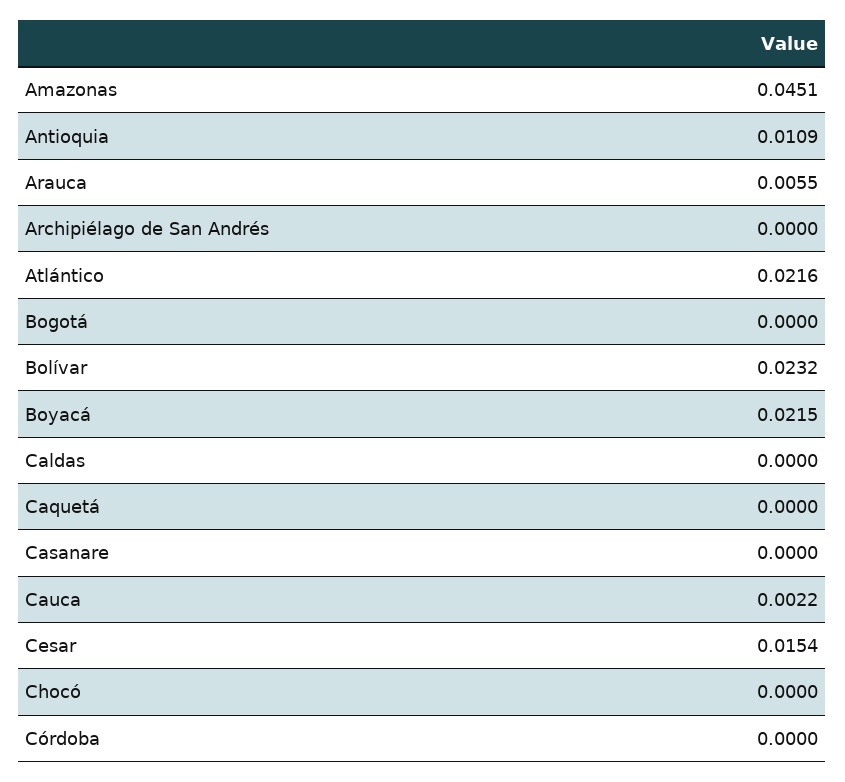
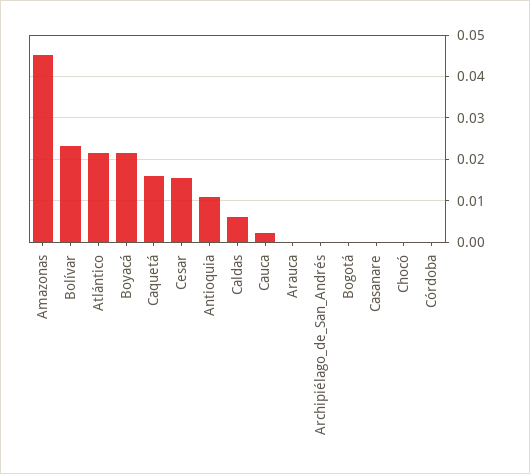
  {
    "Amazonas": 0.0451,
    "Antioquia": 0.0109,
-   "Arauca": 0.0055,
+   "Arauca": 0,
    "Archipiélago de San Andrés": 0,
    "Atlántico": 0.0216,
    "Bogotá": 0,
    "Bolívar": 0.0232,
    "Boyacá": 0.0215,
-   "Caldas": 0,
+   "Caldas": 0.006,
-   "Caquetá": 0,
+   "Caquetá": 0.016,
    "Casanare": 0,
    "Cauca": 0.0022,
    "Cesar": 0.0154,
    "Chocó": 0,
    "Córdoba": 0
  }

